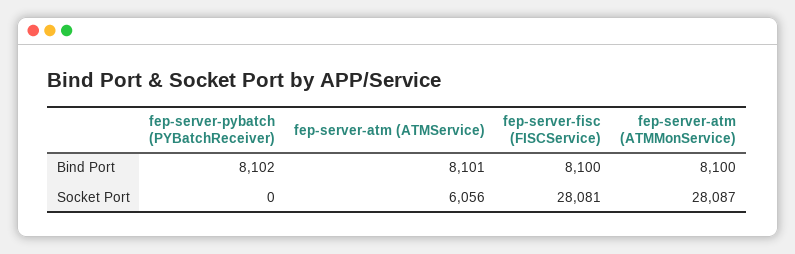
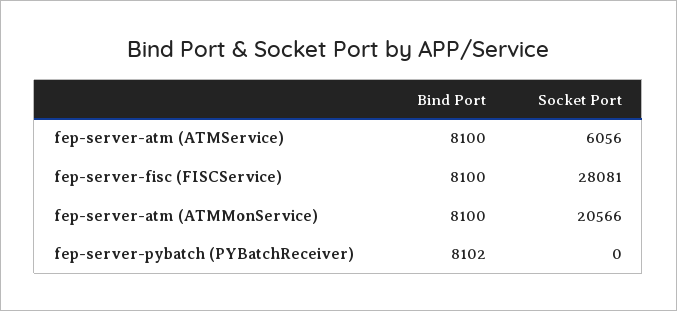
  {
    "fep-server-pybatch (PYBatchReceiver)": {
      "Bind Port": 8102,
      "Socket Port": 0
    },
    "fep-server-atm (ATMService)": {
-     "Bind Port": 8101,
+     "Bind Port": 8100,
      "Socket Port": 6056
    },
    "fep-server-fisc (FISCService)": {
      "Bind Port": 8100,
      "Socket Port": 28081
    },
    "fep-server-atm (ATMMonService)": {
      "Bind Port": 8100,
-     "Socket Port": 28087
+     "Socket Port": 20566
    }
  }

